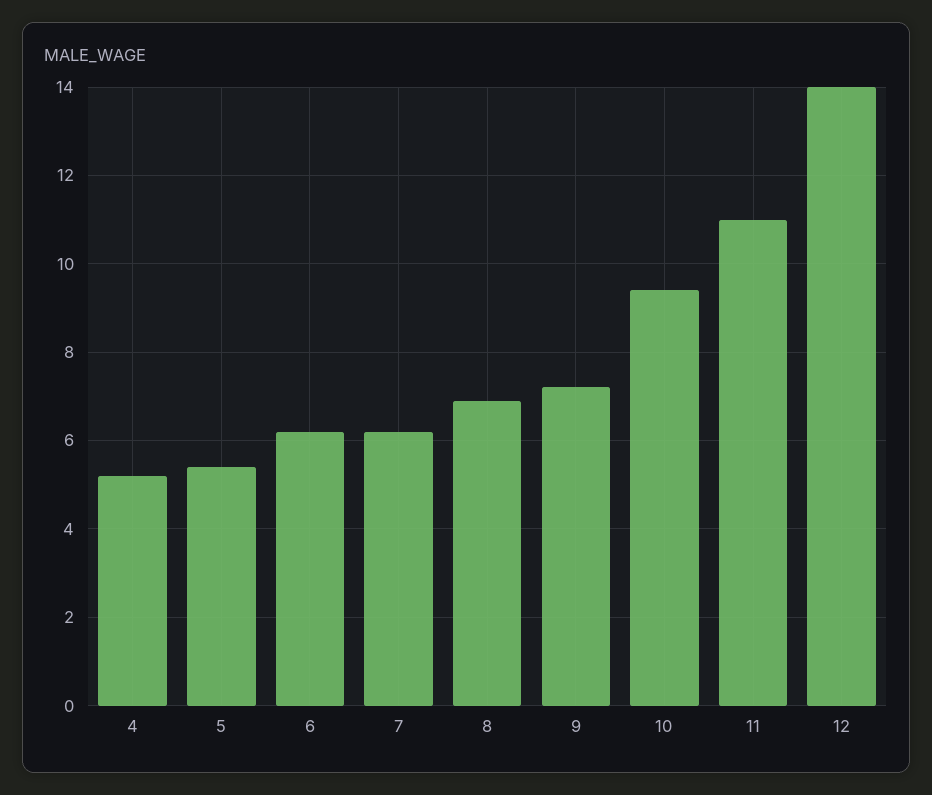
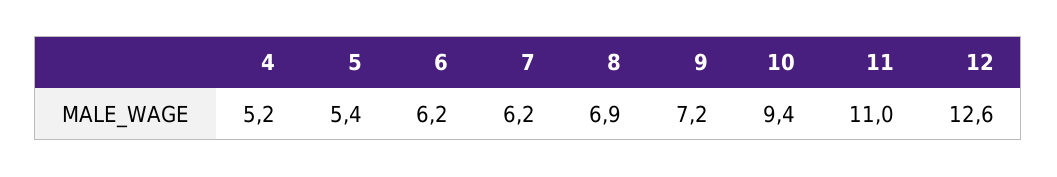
  {
    "4": 5.2,
    "5": 5.4,
    "6": 6.2,
    "7": 6.2,
    "8": 6.9,
    "9": 7.2,
    "10": 9.4,
    "11": 11,
-   "12": 14
+   "12": 12.6
  }

